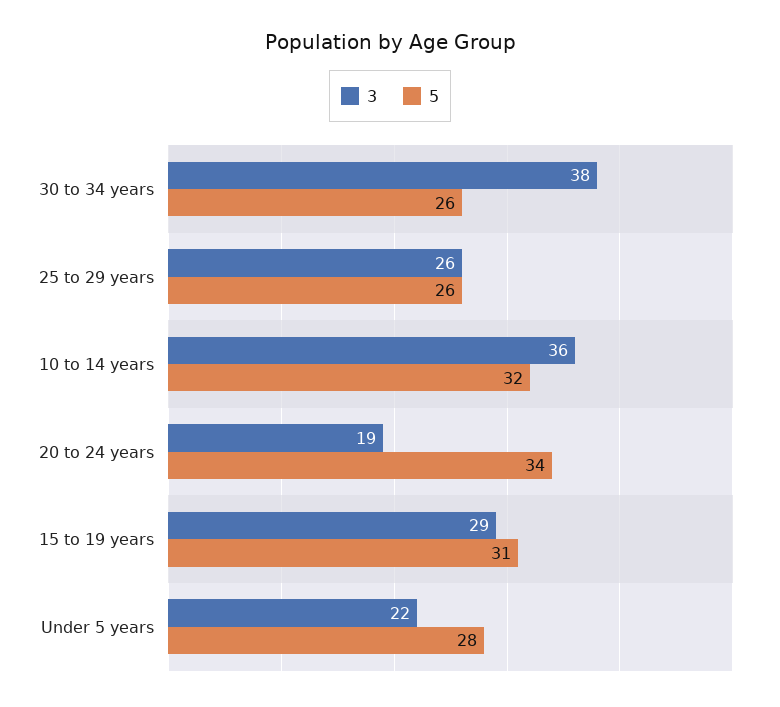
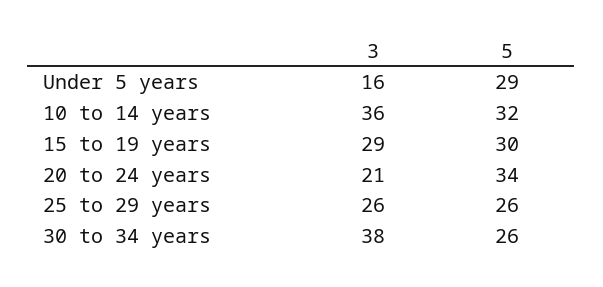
  {
    "3": {
      "30 to 34 years": 38,
      "25 to 29 years": 26,
      "10 to 14 years": 36,
-     "20 to 24 years": 19,
+     "20 to 24 years": 21,
      "15 to 19 years": 29,
-     "Under 5 years": 22
+     "Under 5 years": 16
    },
    "5": {
      "30 to 34 years": 26,
      "25 to 29 years": 26,
      "10 to 14 years": 32,
      "20 to 24 years": 34,
-     "15 to 19 years": 31,
+     "15 to 19 years": 30,
-     "Under 5 years": 28
+     "Under 5 years": 29
    }
  }

